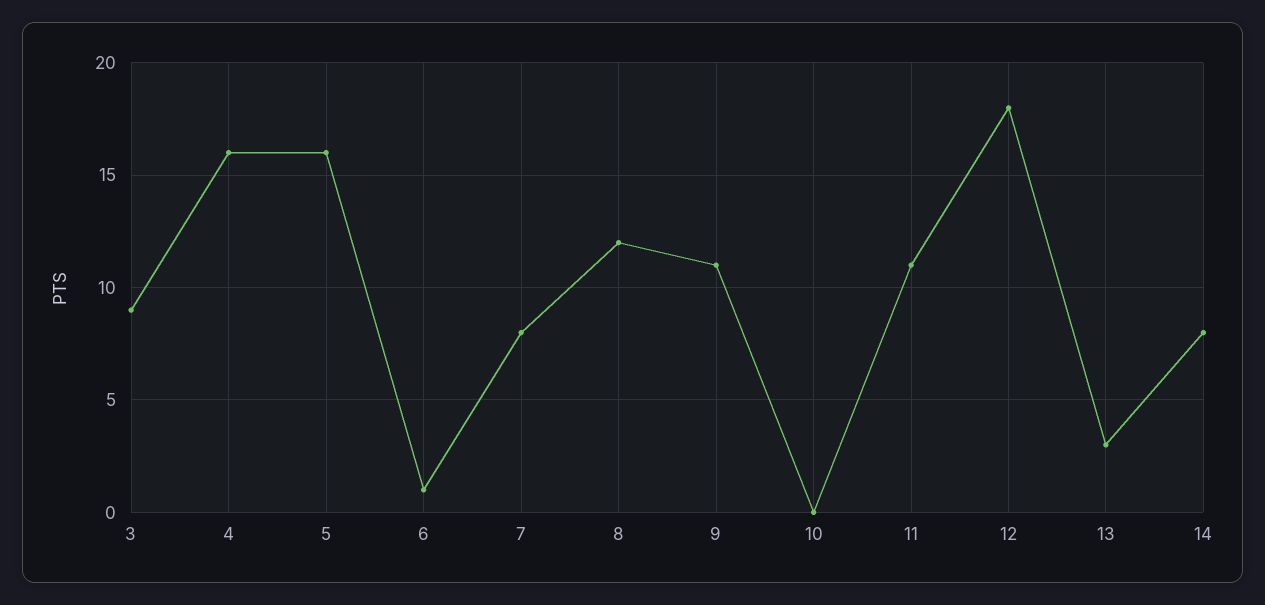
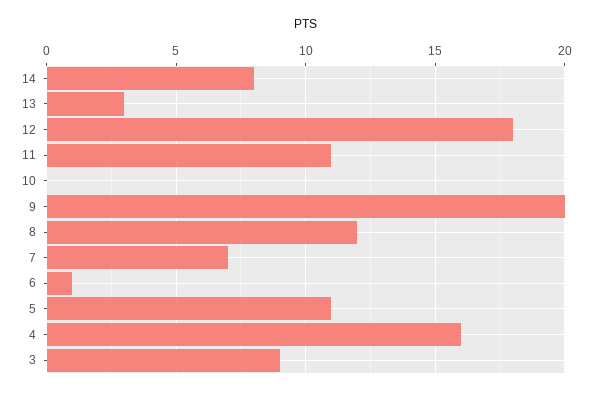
  {
    "3": 9,
    "4": 16,
-   "5": 16,
+   "5": 11,
    "6": 1,
-   "7": 8,
+   "7": 7,
    "8": 12,
-   "9": 11,
+   "9": 20,
    "10": 0,
    "11": 11,
    "12": 18,
    "13": 3,
    "14": 8
  }

